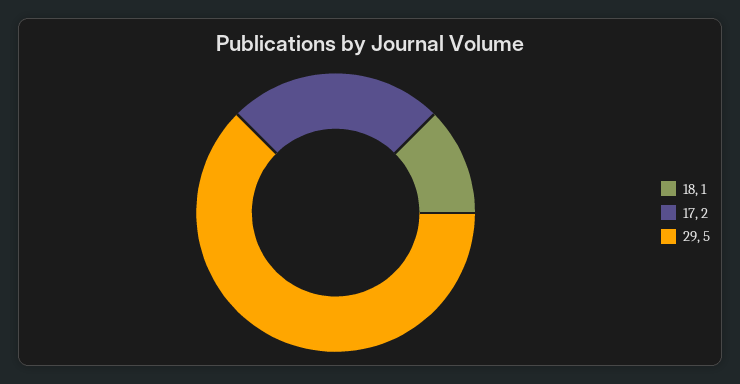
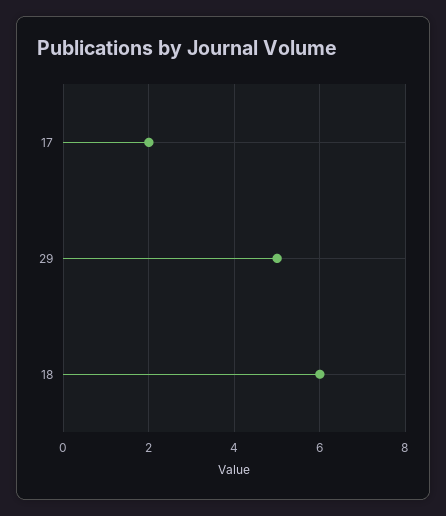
  {
-   "18": 1,
+   "18": 6,
    "17": 2,
    "29": 5
  }

